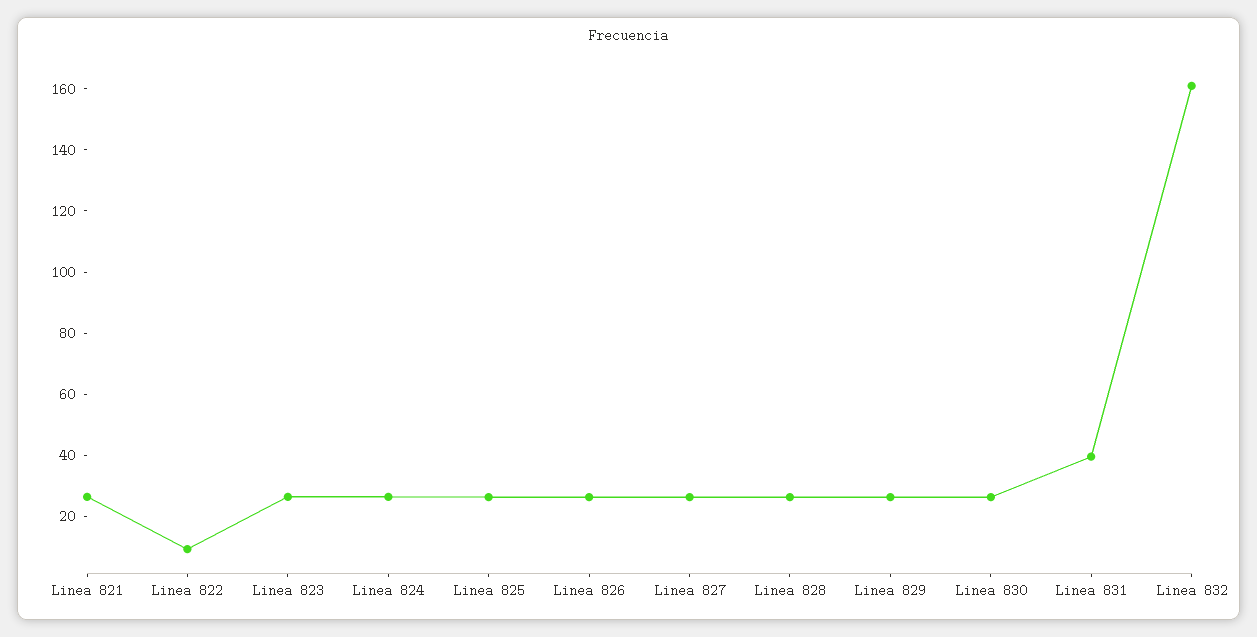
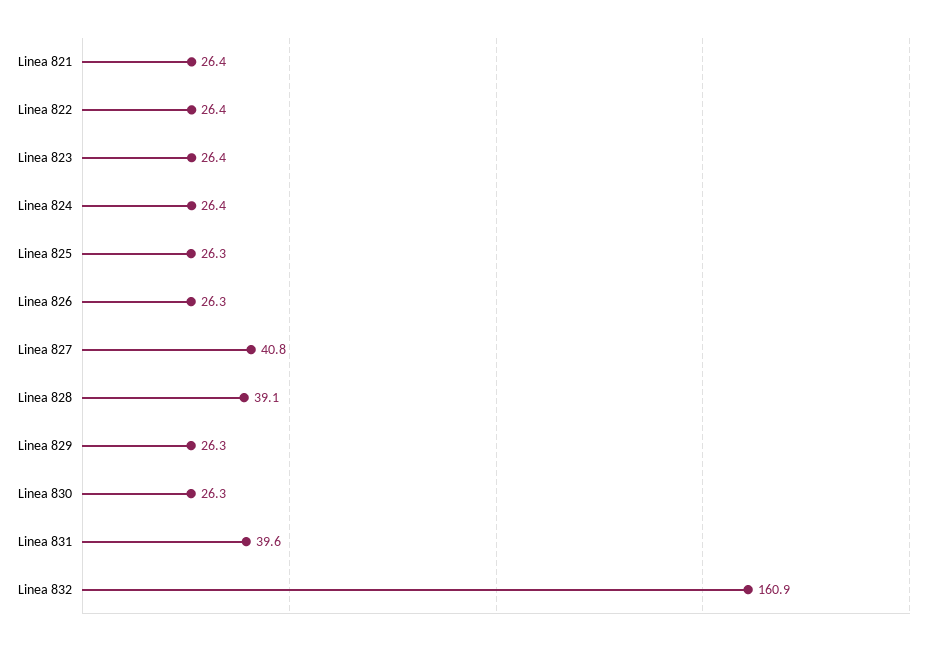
  {
    "Linea 821": 26.4,
-   "Linea 822": 10,
+   "Linea 822": 26.4,
    "Linea 823": 26.4,
    "Linea 824": 26.4,
    "Linea 825": 26.3,
    "Linea 826": 26.3,
-   "Linea 827": 25,
+   "Linea 827": 40.8,
-   "Linea 828": 25,
+   "Linea 828": 39.1,
    "Linea 829": 26.3,
    "Linea 830": 26.3,
    "Linea 831": 39.6,
    "Linea 832": 160.9
  }

